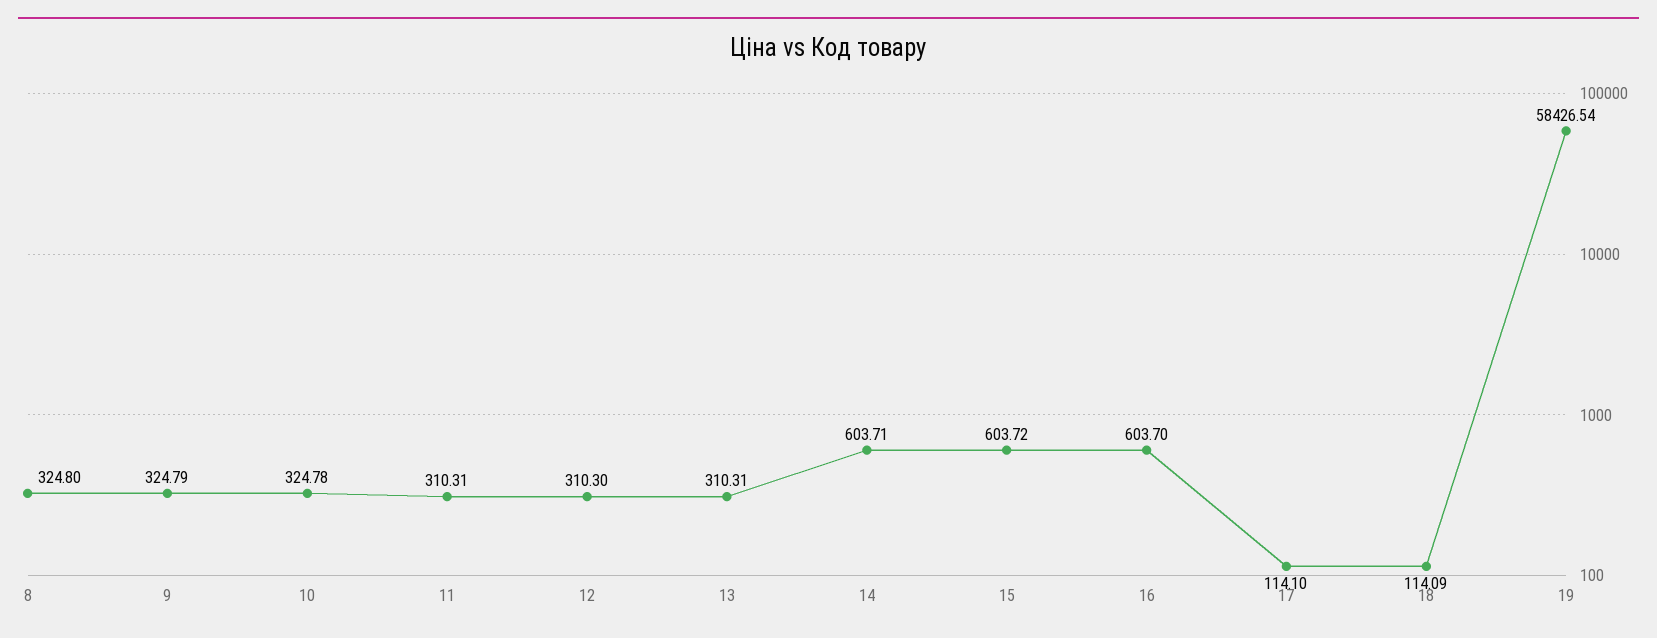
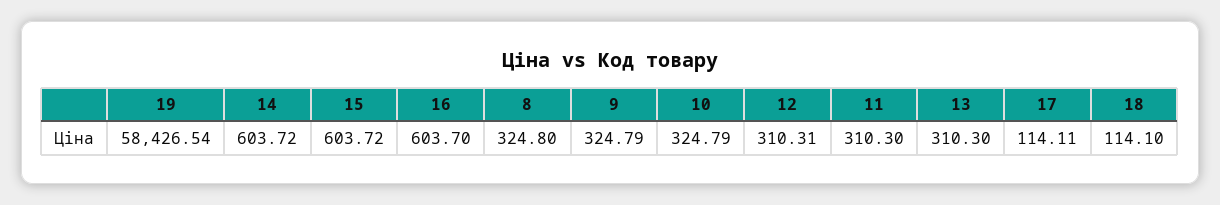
  {
    "8": 324.8,
    "9": 324.79,
-   "10": 324.78,
+   "10": 324.79,
-   "11": 310.31,
+   "11": 310.3,
-   "12": 310.3,
+   "12": 310.31,
-   "13": 310.31,
+   "13": 310.3,
-   "14": 603.71,
+   "14": 603.72,
    "15": 603.72,
    "16": 603.7,
-   "17": 114.1,
+   "17": 114.11,
-   "18": 114.09,
+   "18": 114.1,
    "19": 58426.54
  }

